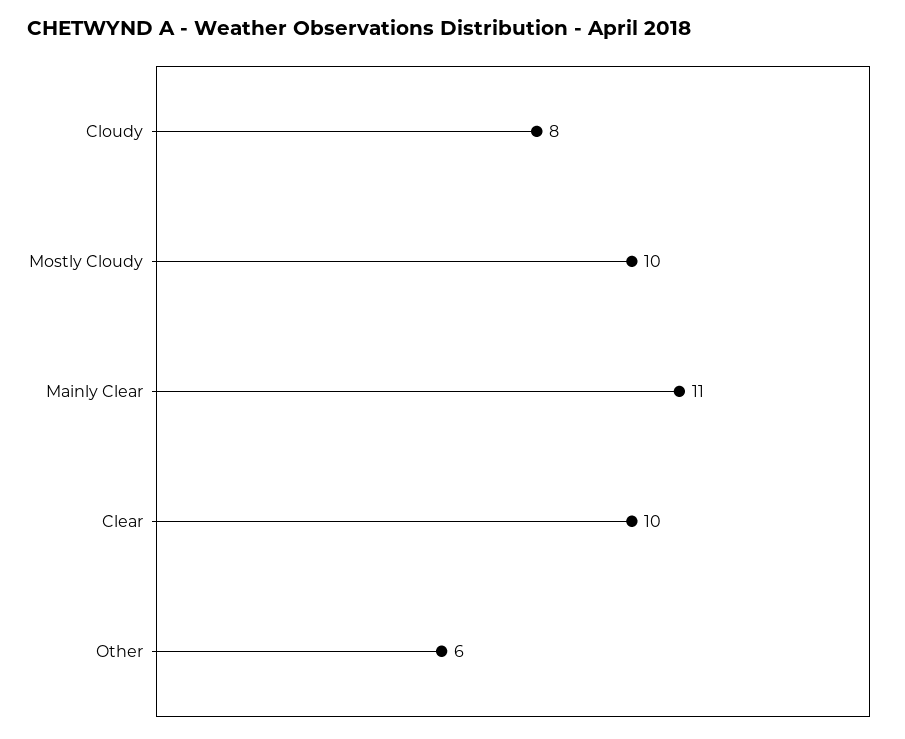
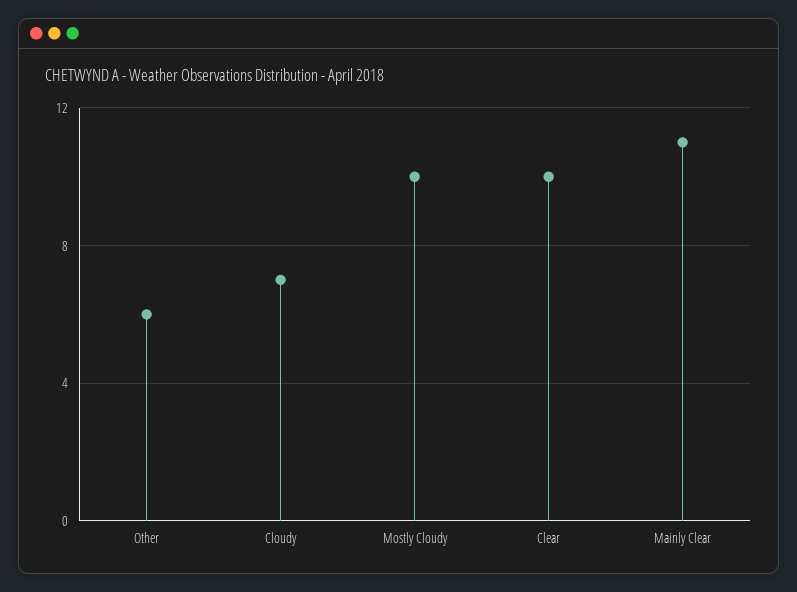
  {
-   "Cloudy": 8,
+   "Cloudy": 7,
    "Mostly Cloudy": 10,
    "Mainly Clear": 11,
    "Clear": 10,
    "Other": 6
  }

